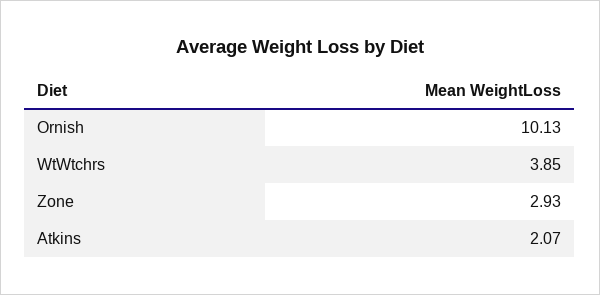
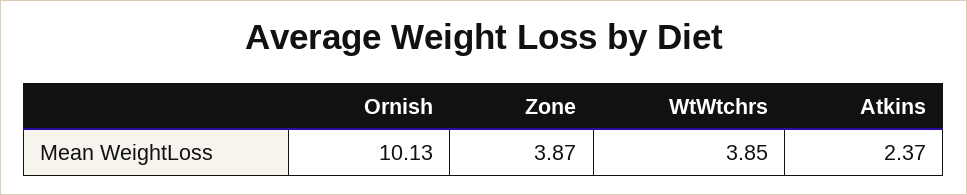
  {
    "Ornish": 10.13,
    "WtWtchrs": 3.85,
-   "Zone": 2.93,
+   "Zone": 3.87,
-   "Atkins": 2.07
+   "Atkins": 2.37
  }

